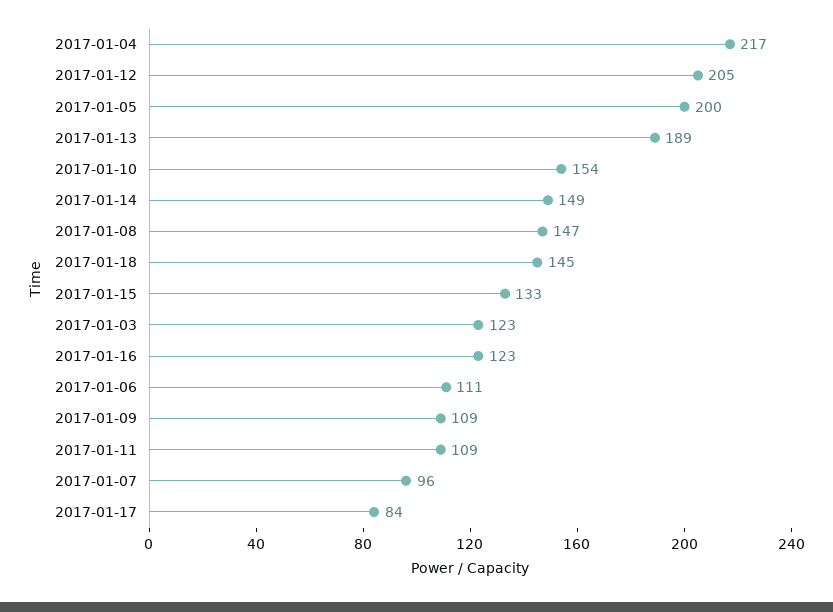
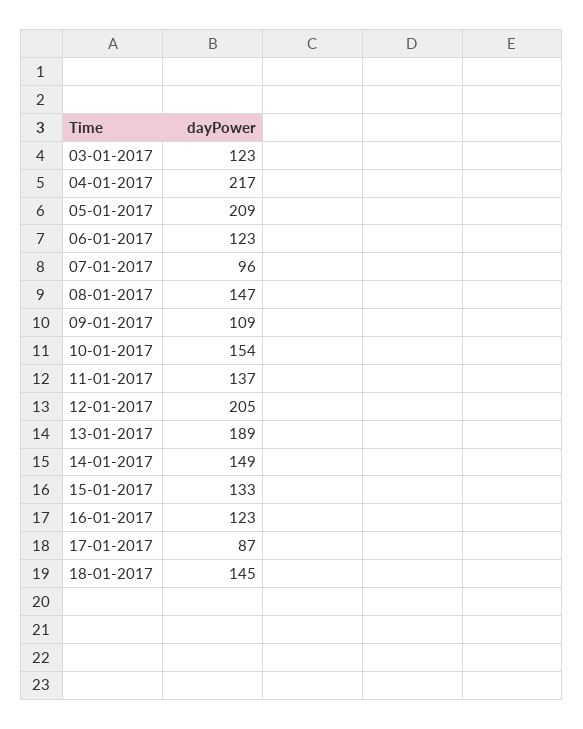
  {
    "2017-01-04": 217,
    "2017-01-12": 205,
-   "2017-01-05": 200,
+   "2017-01-05": 209,
    "2017-01-13": 189,
    "2017-01-10": 154,
    "2017-01-14": 149,
    "2017-01-08": 147,
    "2017-01-18": 145,
    "2017-01-15": 133,
    "2017-01-03": 123,
    "2017-01-16": 123,
-   "2017-01-06": 111,
+   "2017-01-06": 123,
    "2017-01-09": 109,
-   "2017-01-11": 109,
+   "2017-01-11": 137,
    "2017-01-07": 96,
-   "2017-01-17": 84
+   "2017-01-17": 87
  }

